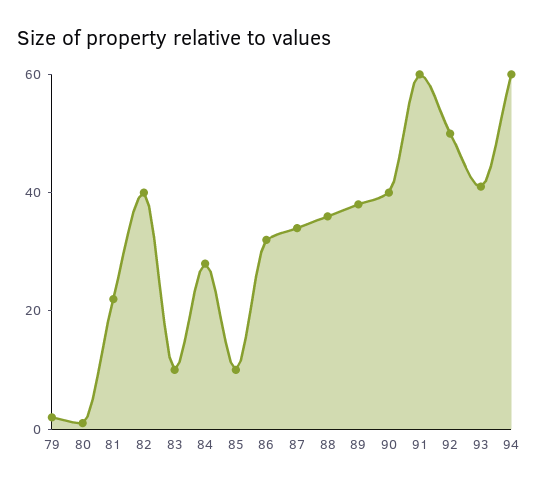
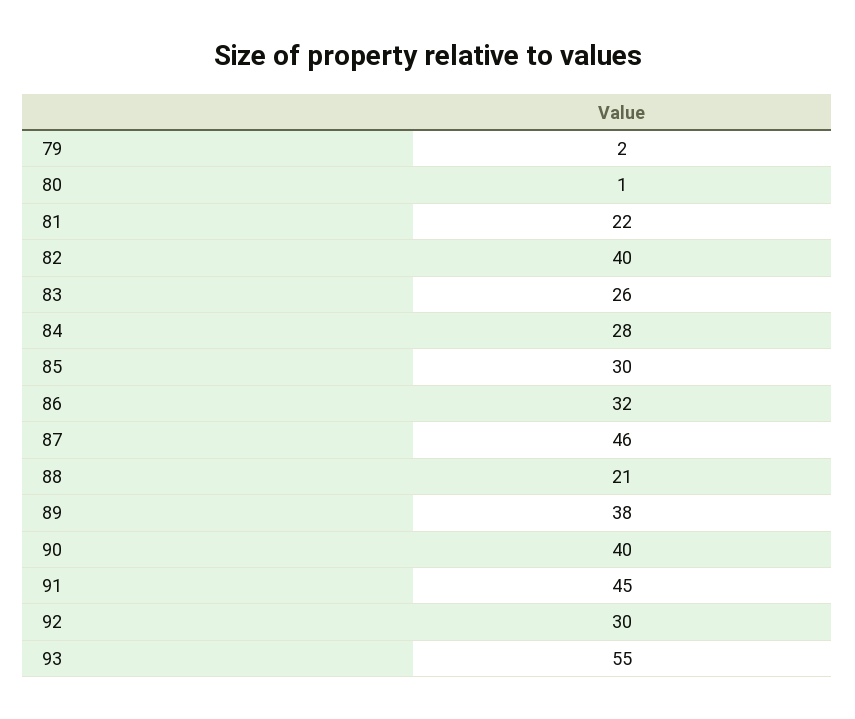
  {
    "79": 2,
    "80": 1,
    "81": 22,
    "82": 40,
-   "83": 10,
+   "83": 26,
    "84": 28,
-   "85": 10,
+   "85": 30,
    "86": 32,
-   "87": 35,
+   "87": 46,
-   "88": 35,
+   "88": 21,
    "89": 38,
    "90": 40,
-   "91": 60,
+   "91": 45,
-   "92": 50,
+   "92": 30,
-   "93": 40,
+   "93": 55
-   "94": 60
  }

